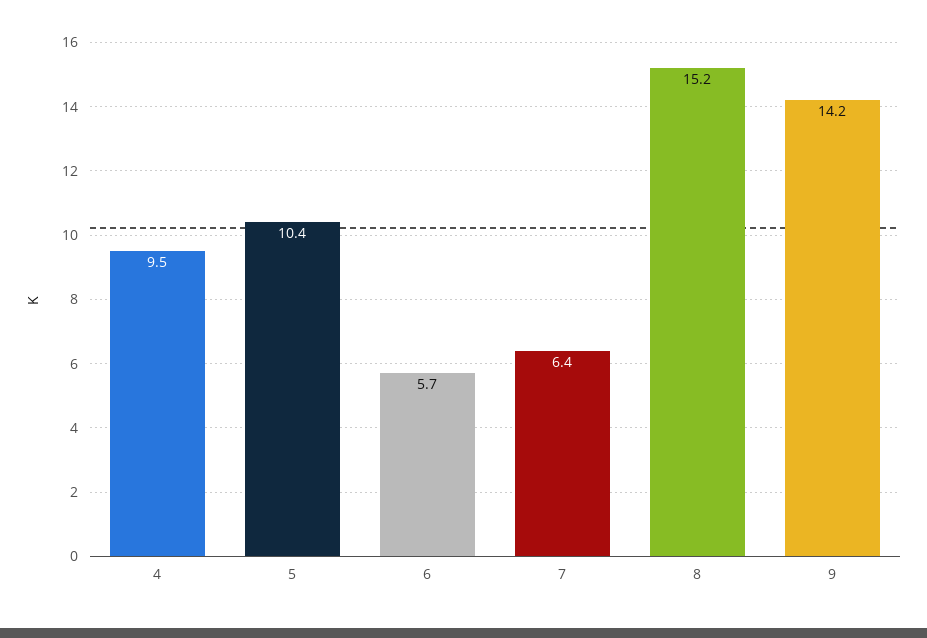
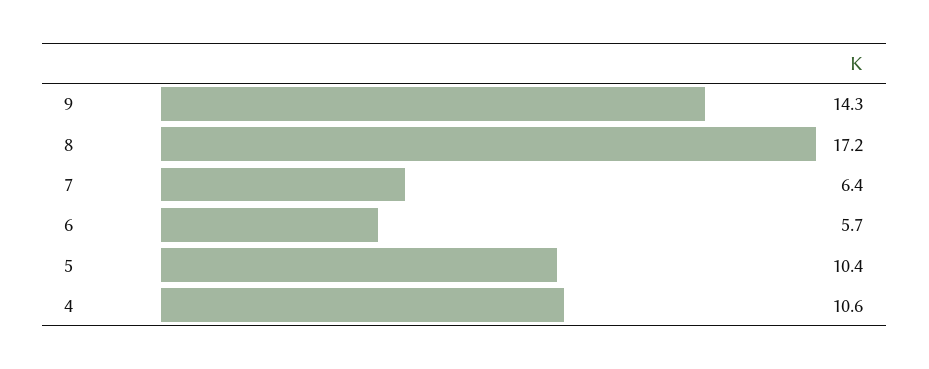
  {
-   "4": 9.5,
+   "4": 10.6,
    "5": 10.4,
    "6": 5.7,
    "7": 6.4,
-   "8": 15.2,
+   "8": 17.2,
-   "9": 14.2
+   "9": 14.3
  }

